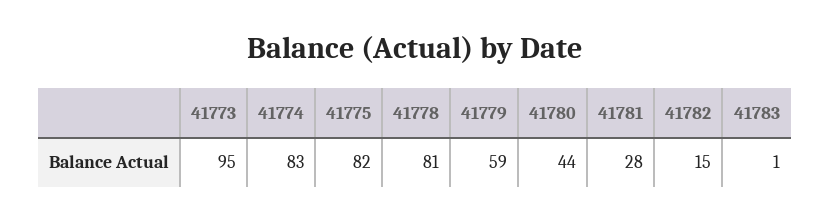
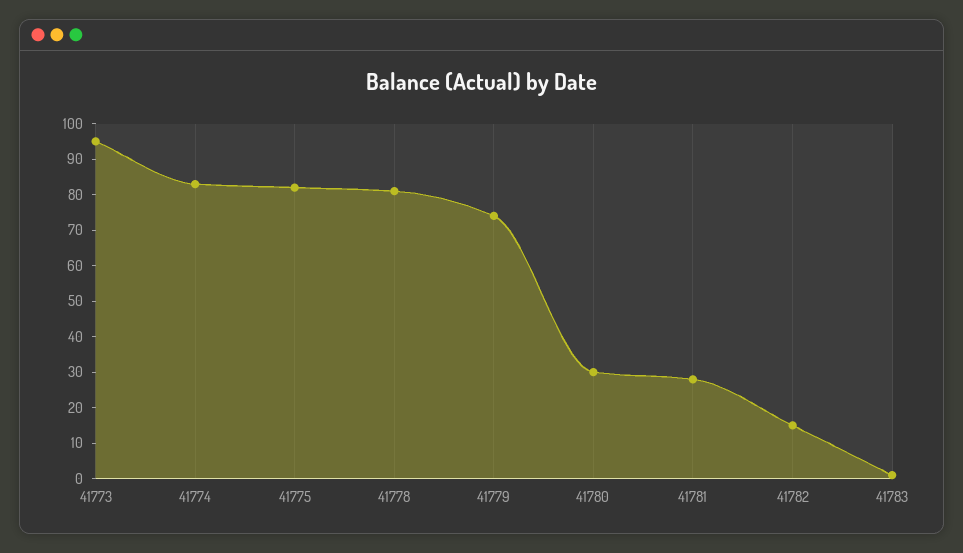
  {
    "41773": 95,
    "41774": 83,
    "41775": 82,
    "41778": 81,
-   "41779": 59,
+   "41779": 75,
-   "41780": 44,
+   "41780": 30,
    "41781": 28,
    "41782": 15,
    "41783": 1
  }

